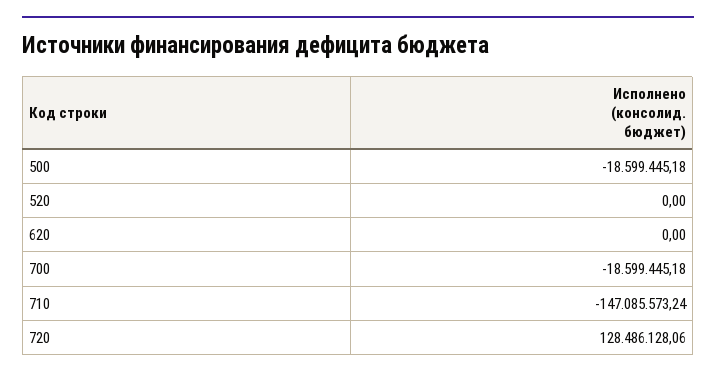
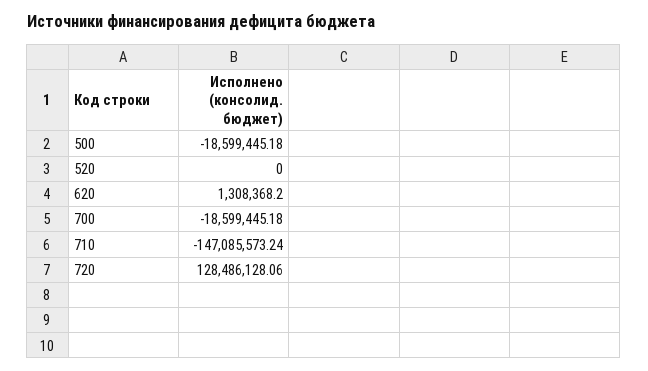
  {
    "500": -18599445.18,
    "520": 0,
-   "620": 0,
+   "620": 1308368.2,
    "700": -18599445.18,
    "710": -147085573.24,
    "720": 128486128.06
  }

